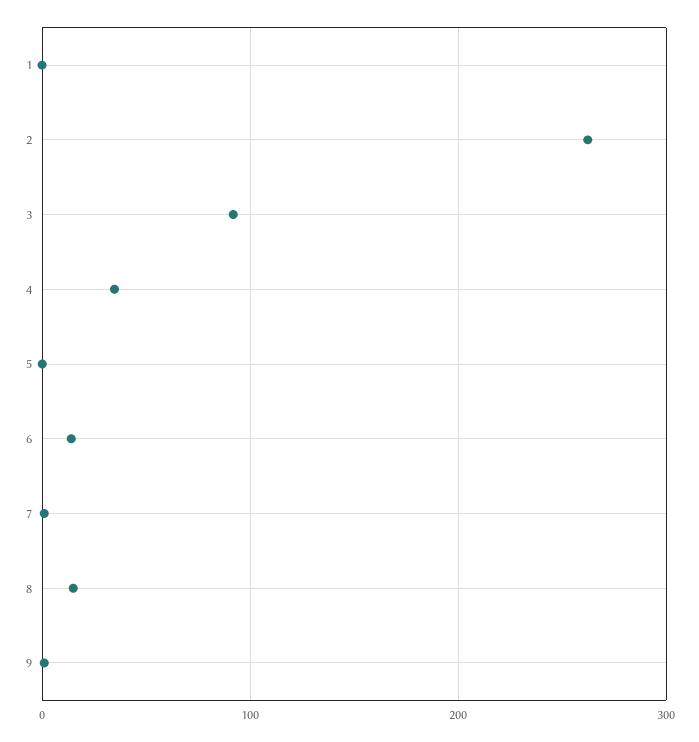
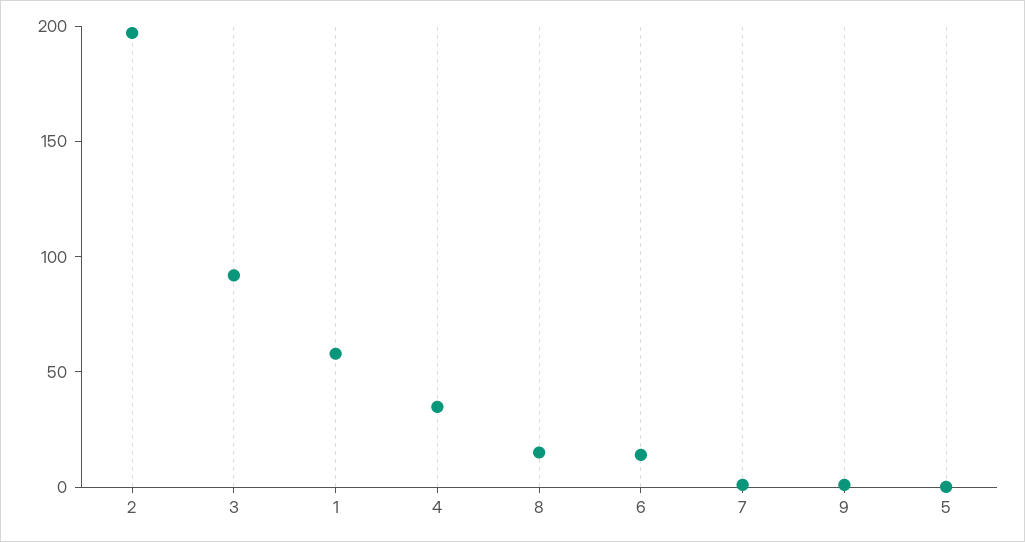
  {
-   "1": 0,
+   "1": 60,
-   "2": 260,
+   "2": 200,
    "3": 90,
    "4": 30,
    "5": 0,
    "6": 10,
    "7": 0,
    "8": 20,
    "9": 0
  }

